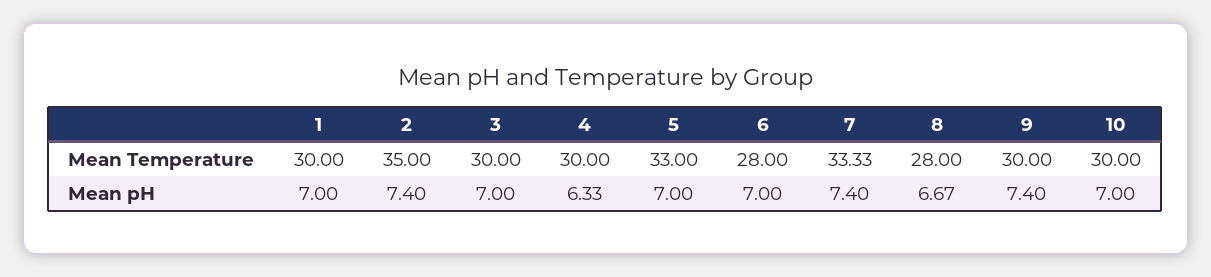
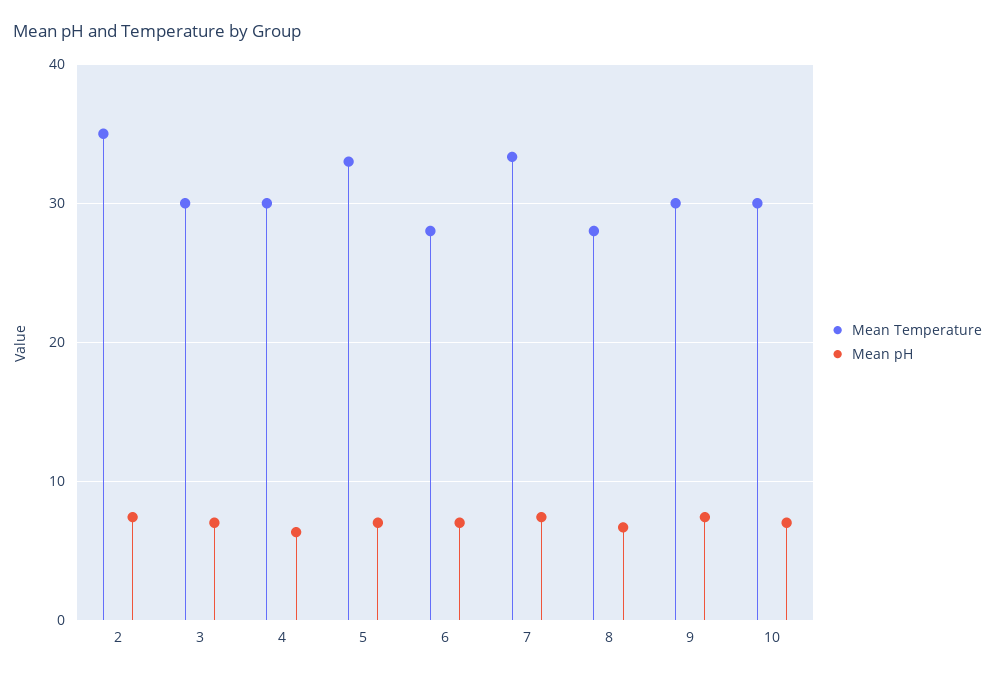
  {
    "Mean Temperature": {
-     "1": 30,
      "2": 35,
      "3": 30,
      "4": 30,
      "5": 33,
      "6": 28,
      "7": 33.33,
      "8": 28,
      "9": 30,
      "10": 30
    },
    "Mean pH": {
-     "1": 7,
      "2": 7.4,
      "3": 7,
      "4": 6.33,
      "5": 7,
      "6": 7,
      "7": 7.4,
      "8": 6.67,
      "9": 7.4,
      "10": 7
    }
  }

